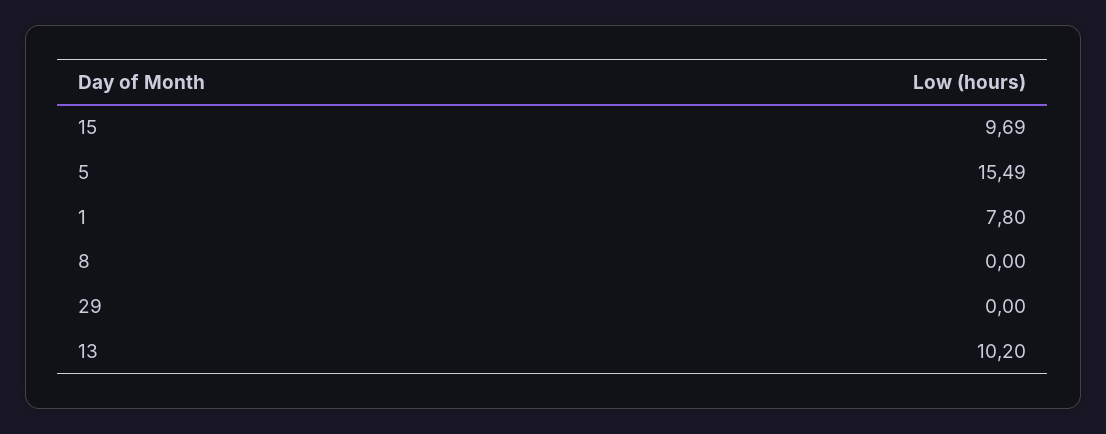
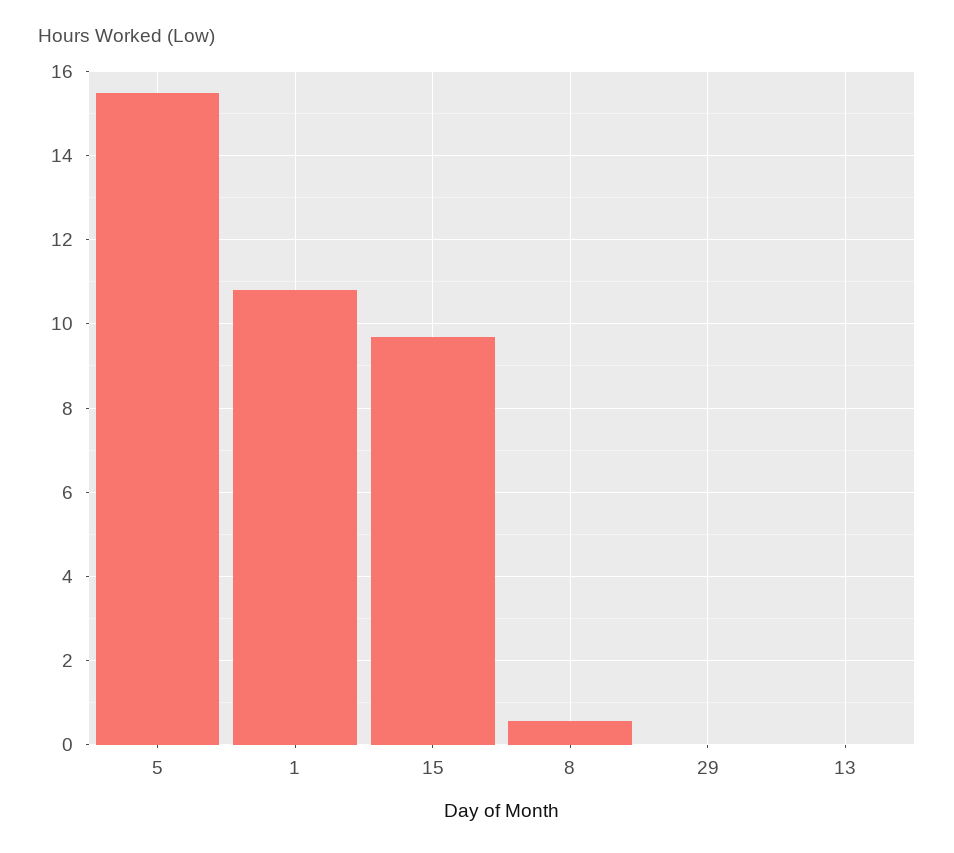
  {
    "15": 9.69,
    "5": 15.49,
-   "1": 7.8,
+   "1": 10.8,
-   "8": 0,
+   "8": 0.6,
    "29": 0,
-   "13": 10.2
+   "13": 0
  }

